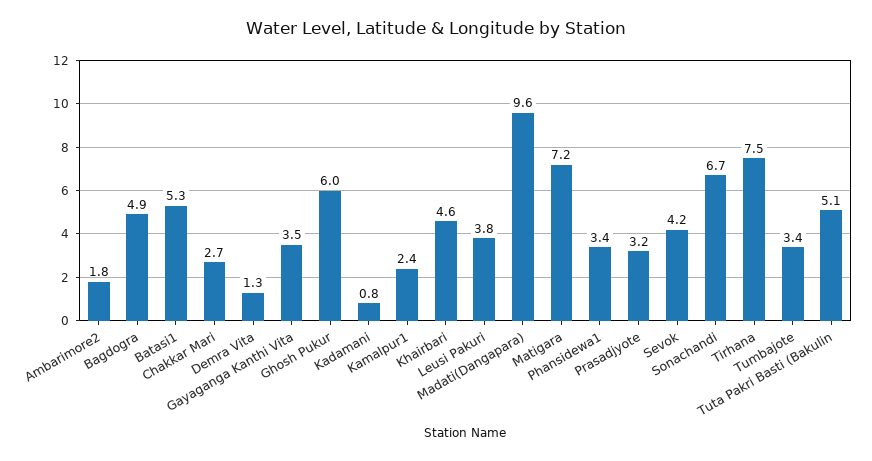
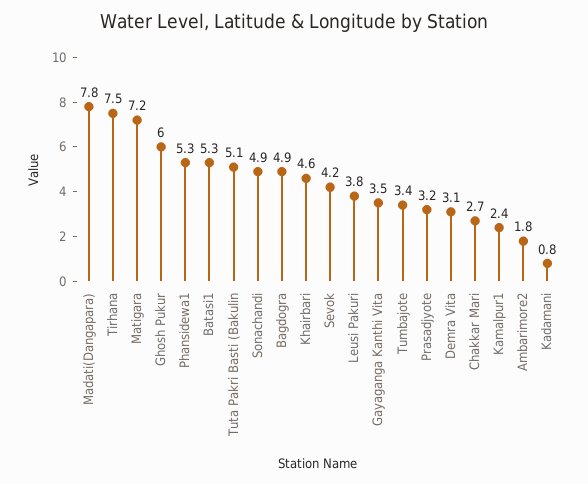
  {
    "Ambarimore2": 1.8,
    "Bagdogra": 4.9,
    "Batasi1": 5.3,
    "Chakkar Mari": 2.7,
-   "Demra Vita": 1.3,
+   "Demra Vita": 3.1,
    "Gayaganga Kanthi Vita": 3.5,
    "Ghosh Pukur": 6,
    "Kadamani": 0.8,
    "Kamalpur1": 2.4,
    "Khairbari": 4.6,
    "Leusi Pakuri": 3.8,
-   "Madati(Dangapara)": 9.6,
+   "Madati(Dangapara)": 7.8,
    "Matigara": 7.2,
-   "Phansidewa1": 3.4,
+   "Phansidewa1": 5.3,
    "Prasadjyote": 3.2,
    "Sevok": 4.2,
-   "Sonachandi": 6.7,
+   "Sonachandi": 4.9,
    "Tirhana": 7.5,
    "Tumbajote": 3.4,
    "Tuta Pakri Basti (Bakulin": 5.1
  }

